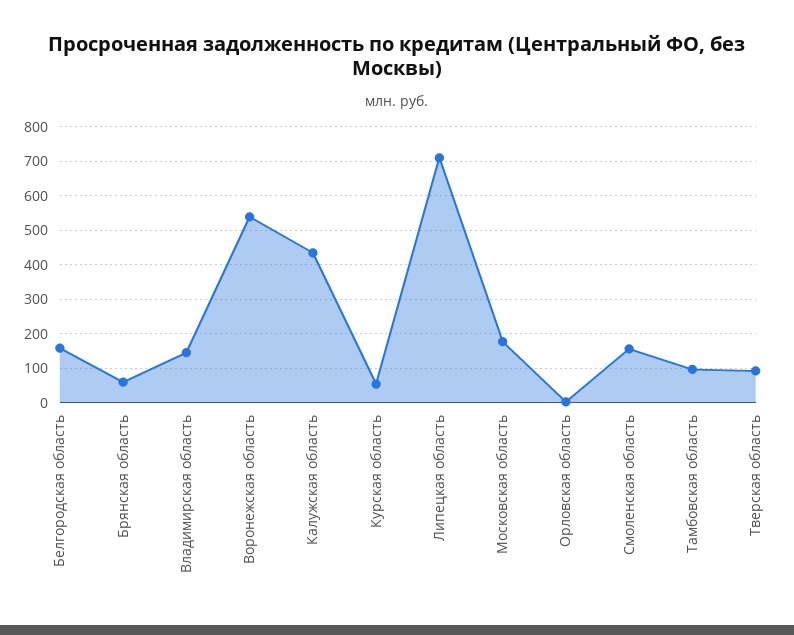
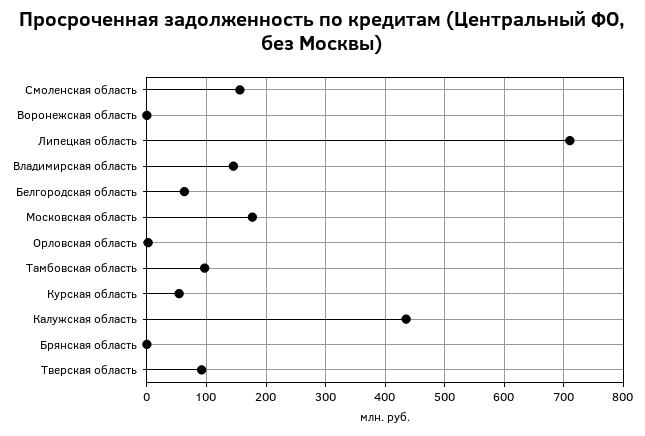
  {
-   "Белгородская область": 160,
+   "Белгородская область": 60,
-   "Брянская область": 60,
+   "Брянская область": 0,
    "Владимирская область": 140,
-   "Воронежская область": 540,
+   "Воронежская область": 0,
    "Калужская область": 440,
    "Курская область": 60,
    "Липецкая область": 720,
    "Московская область": 180,
    "Орловская область": 0,
    "Смоленская область": 160,
    "Тамбовская область": 100,
    "Тверская область": 100
  }

